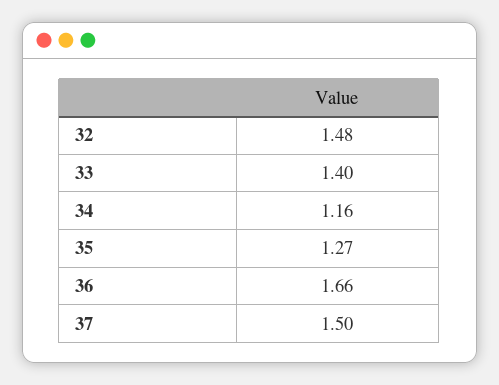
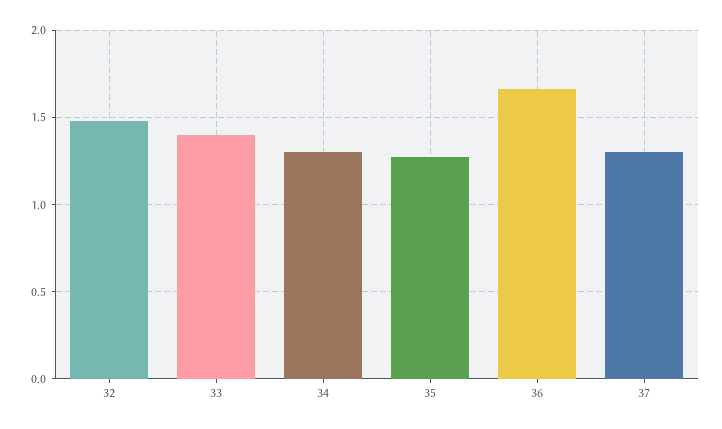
  {
    "32": 1.48,
    "33": 1.4,
-   "34": 1.16,
+   "34": 1.3,
    "35": 1.27,
    "36": 1.66,
-   "37": 1.5
+   "37": 1.3
  }

